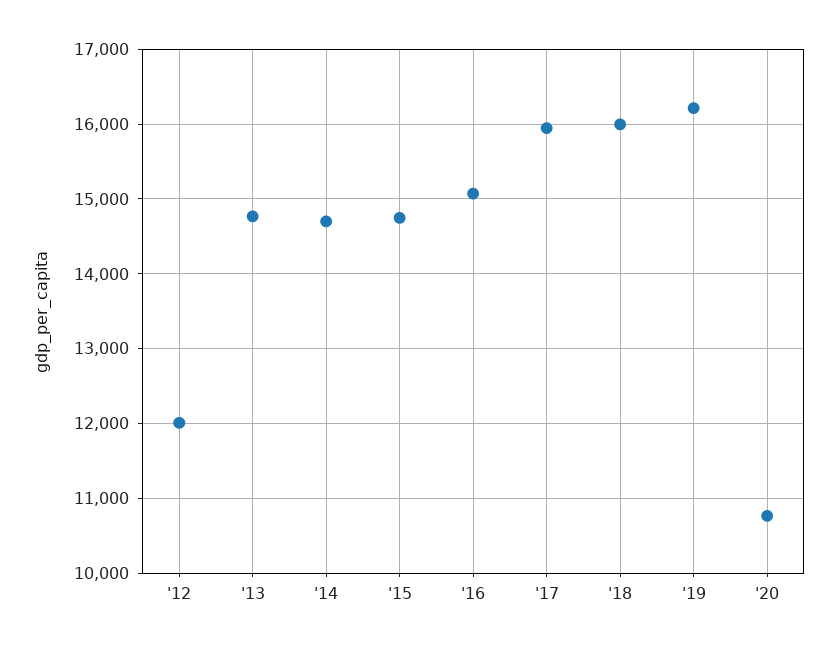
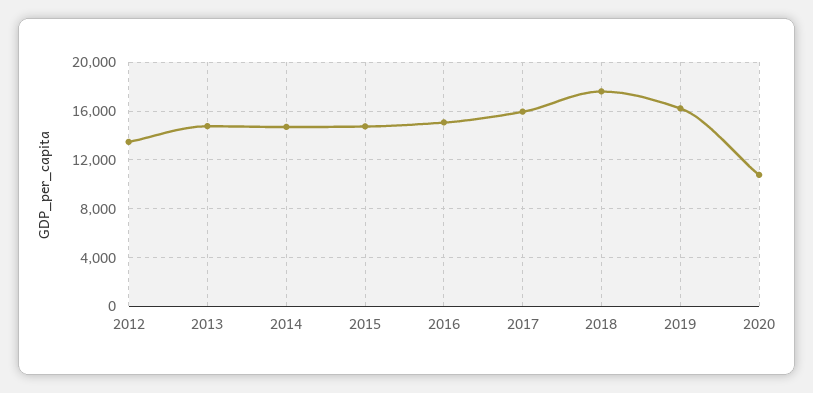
  {
-   "'12": 12000,
+   "'12": 13500,
    "'13": 14800,
    "'14": 14700,
    "'15": 14700,
    "'16": 15100,
    "'17": 15900,
-   "'18": 16000,
+   "'18": 17500,
    "'19": 16200,
    "'20": 10800
  }

